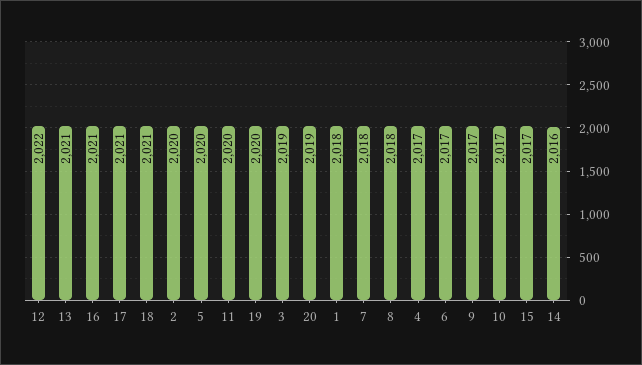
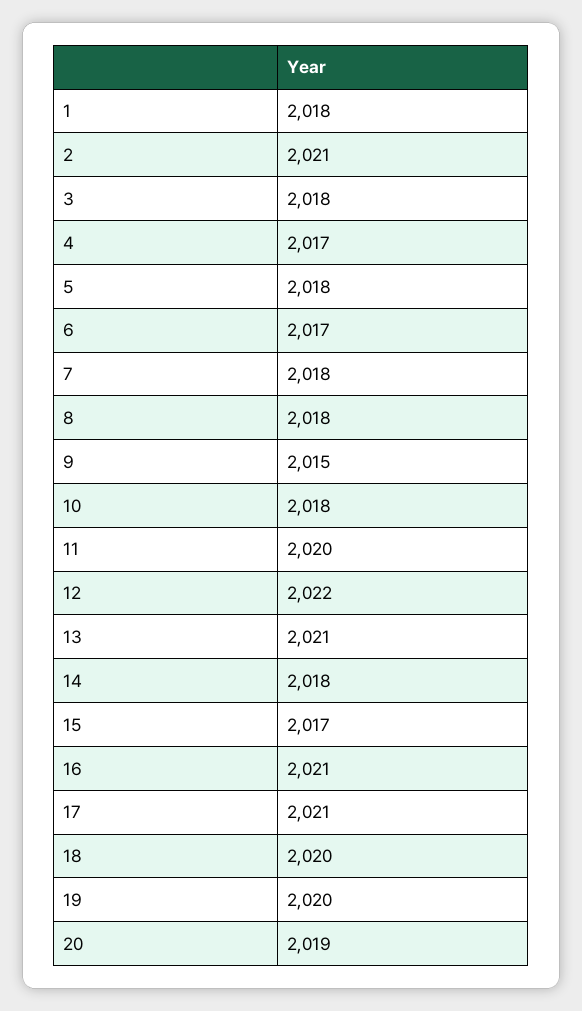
  {
    "12": 2022,
    "13": 2021,
    "16": 2021,
    "17": 2021,
-   "18": 2021,
+   "18": 2020,
-   "2": 2020,
+   "2": 2021,
-   "5": 2020,
+   "5": 2018,
    "11": 2020,
    "19": 2020,
-   "3": 2019,
+   "3": 2018,
    "20": 2019,
    "1": 2018,
    "7": 2018,
    "8": 2018,
    "4": 2017,
    "6": 2017,
-   "9": 2017,
+   "9": 2015,
-   "10": 2017,
+   "10": 2018,
    "15": 2017,
-   "14": 2016
+   "14": 2018
  }

